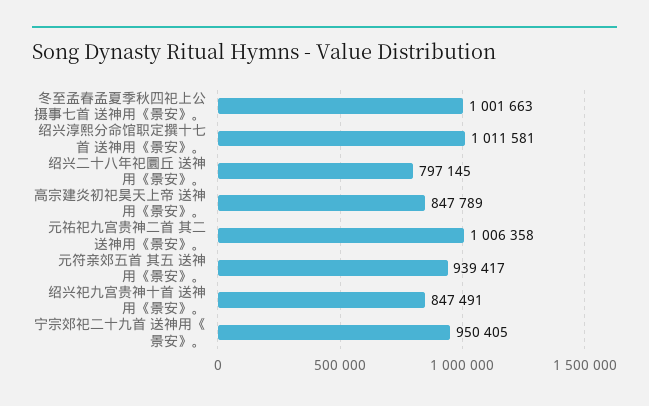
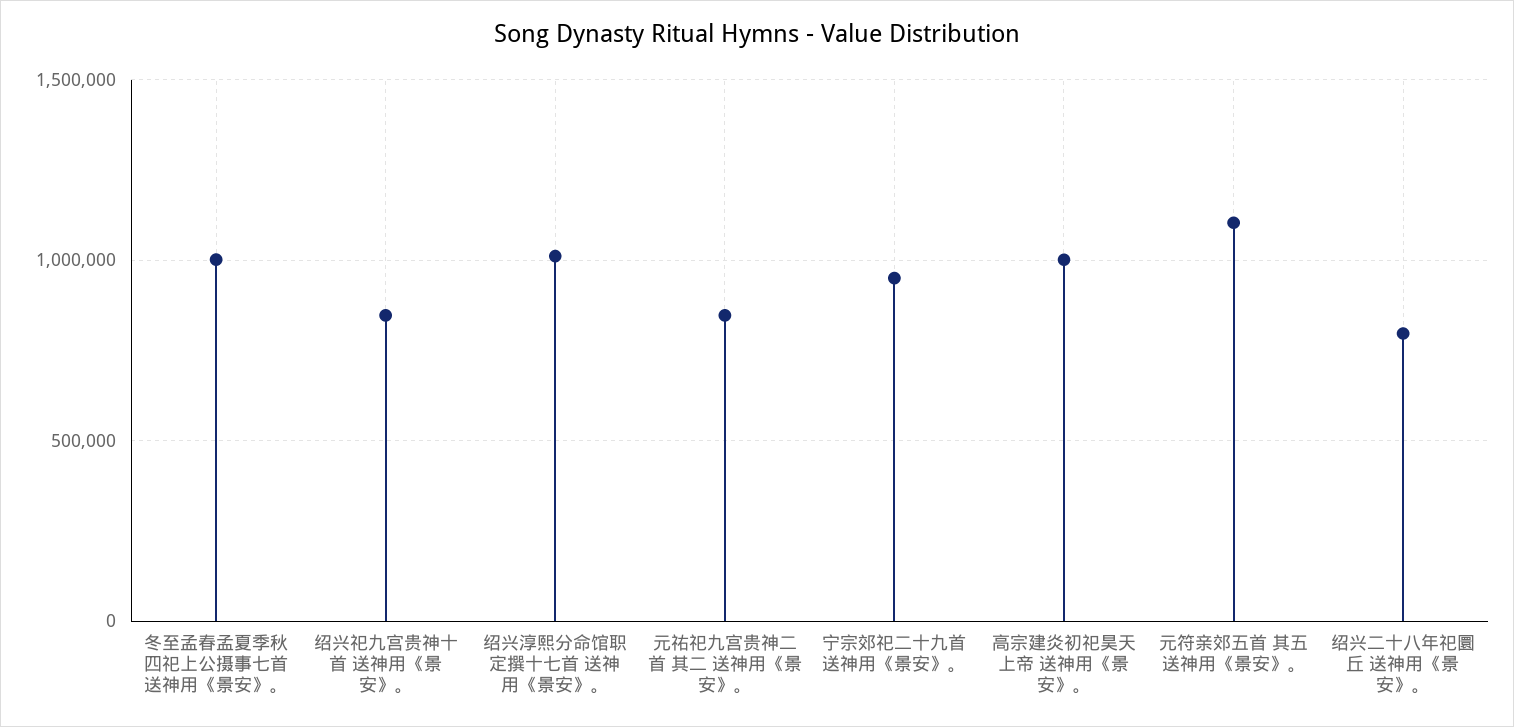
  {
    "冬至孟春孟夏季秋四祀上公摄事七首 送神用《景安》。": 1001663,
    "绍兴淳熙分命馆职定撰十七首 送神用《景安》。": 1011581,
    "绍兴二十八年祀圜丘 送神用《景安》。": 797145,
-   "高宗建炎初祀昊天上帝 送神用《景安》。": 847789,
+   "高宗建炎初祀昊天上帝 送神用《景安》。": 1000000,
-   "元祐祀九宫贵神二首 其二 送神用《景安》。": 1006358,
+   "元祐祀九宫贵神二首 其二 送神用《景安》。": 850000,
-   "元符亲郊五首 其五 送神用《景安》。": 939417,
+   "元符亲郊五首 其五 送神用《景安》。": 1100000,
    "绍兴祀九宫贵神十首 送神用《景安》。": 847491,
    "宁宗郊祀二十九首 送神用《景安》。": 950405
  }

